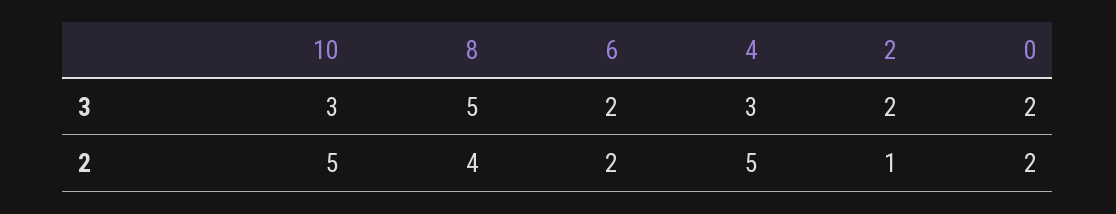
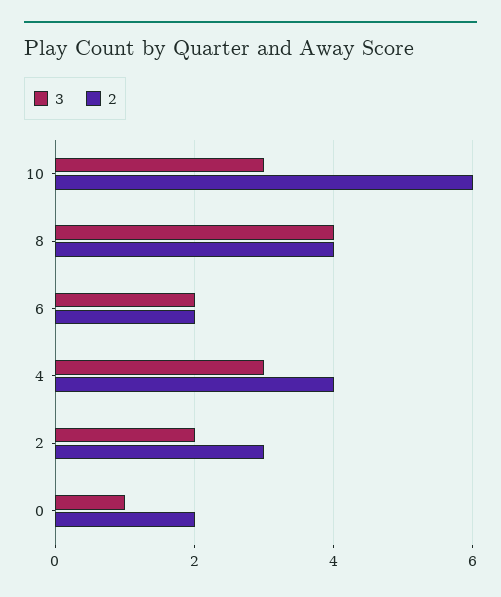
  {
    "3": {
      "10": 3,
-     "8": 5,
+     "8": 4,
      "6": 2,
      "4": 3,
      "2": 2,
-     "0": 2
+     "0": 1
    },
    "2": {
-     "10": 5,
+     "10": 6,
      "8": 4,
      "6": 2,
-     "4": 5,
+     "4": 4,
-     "2": 1,
+     "2": 3,
      "0": 2
    }
  }

